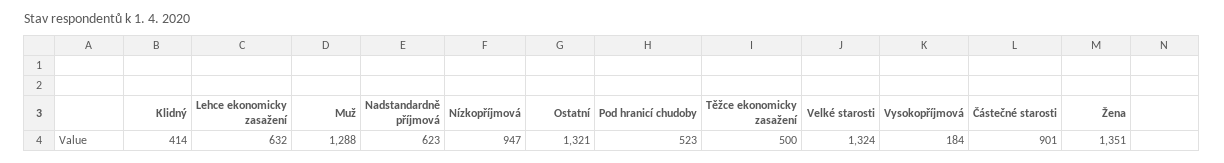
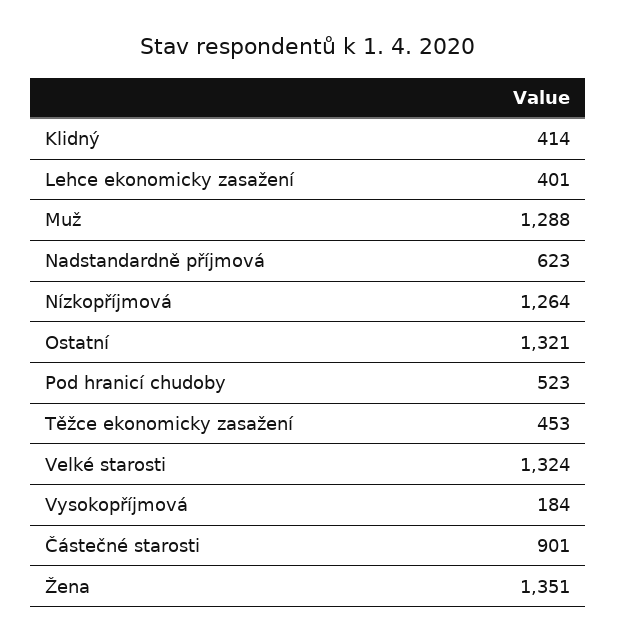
  {
    "Klidný": 414,
-   "Lehce ekonomicky zasažení": 632,
+   "Lehce ekonomicky zasažení": 401,
    "Muž": 1288,
    "Nadstandardně příjmová": 623,
-   "Nízkopříjmová": 947,
+   "Nízkopříjmová": 1264,
    "Ostatní": 1321,
    "Pod hranicí chudoby": 523,
-   "Těžce ekonomicky zasažení": 500,
+   "Těžce ekonomicky zasažení": 453,
    "Velké starosti": 1324,
    "Vysokopříjmová": 184,
    "Částečné starosti": 901,
    "Žena": 1351
  }

